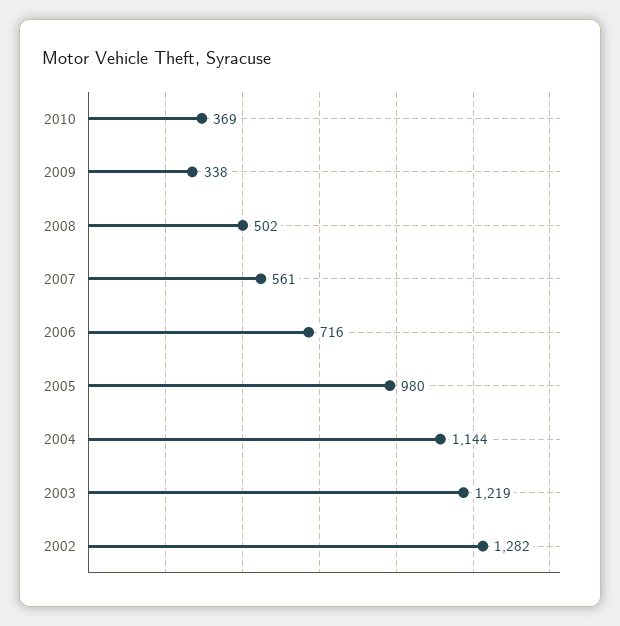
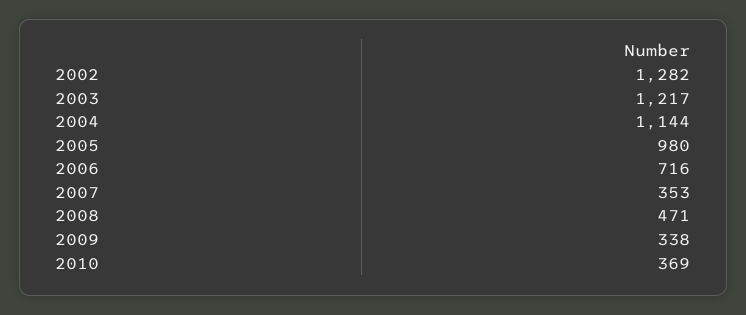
  {
    "2010": 369,
    "2009": 338,
-   "2008": 502,
+   "2008": 471,
-   "2007": 561,
+   "2007": 353,
    "2006": 716,
    "2005": 980,
    "2004": 1144,
-   "2003": 1219,
+   "2003": 1217,
    "2002": 1282
  }

